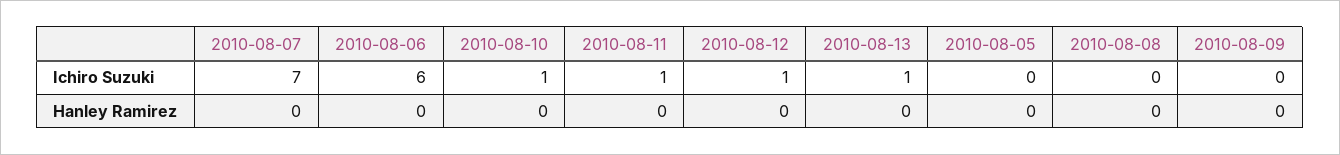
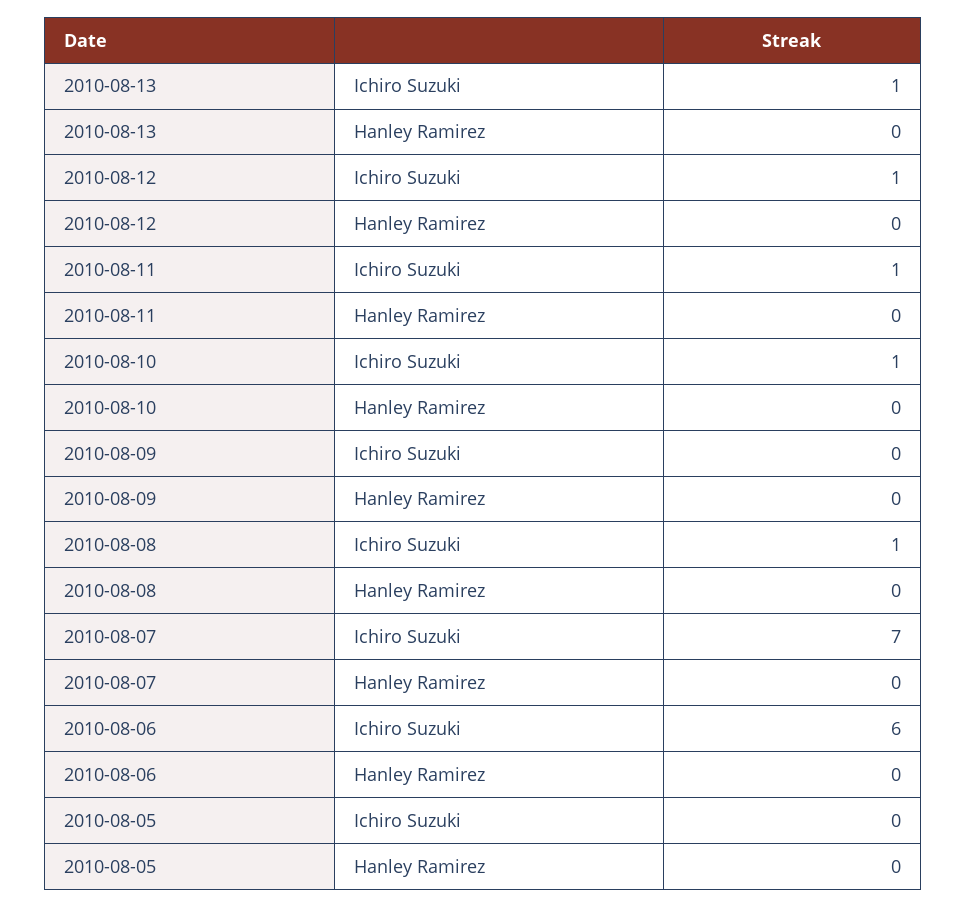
  {
    "2010-08-07": {
      "Ichiro Suzuki": 7,
      "Hanley Ramirez": 0
    },
    "2010-08-06": {
      "Ichiro Suzuki": 6,
      "Hanley Ramirez": 0
    },
    "2010-08-10": {
      "Ichiro Suzuki": 1,
      "Hanley Ramirez": 0
    },
    "2010-08-11": {
      "Ichiro Suzuki": 1,
      "Hanley Ramirez": 0
    },
    "2010-08-12": {
      "Ichiro Suzuki": 1,
      "Hanley Ramirez": 0
    },
    "2010-08-13": {
      "Ichiro Suzuki": 1,
      "Hanley Ramirez": 0
    },
    "2010-08-05": {
      "Ichiro Suzuki": 0,
      "Hanley Ramirez": 0
    },
    "2010-08-08": {
-     "Ichiro Suzuki": 0,
+     "Ichiro Suzuki": 1,
      "Hanley Ramirez": 0
    },
    "2010-08-09": {
      "Ichiro Suzuki": 0,
      "Hanley Ramirez": 0
    }
  }

